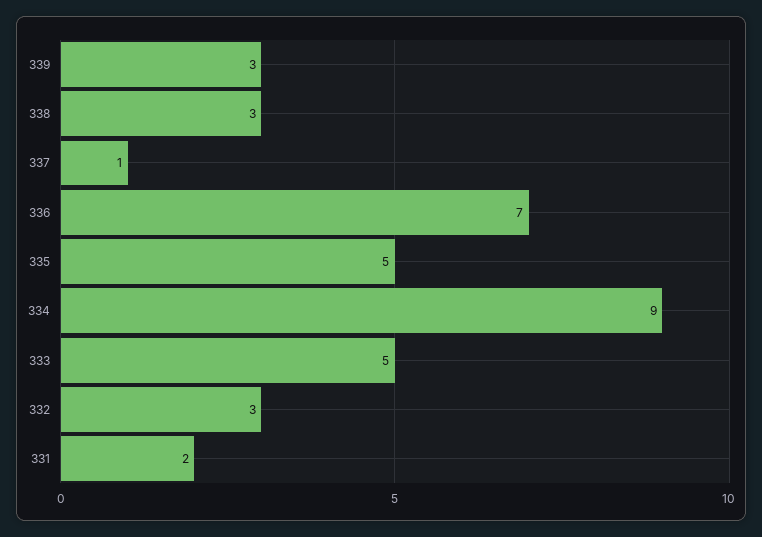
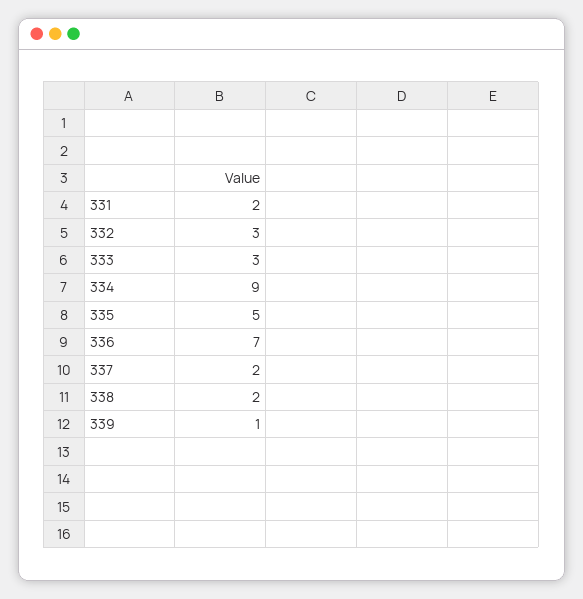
  {
-   "339": 3,
+   "339": 1,
-   "338": 3,
+   "338": 2,
-   "337": 1,
+   "337": 2,
    "336": 7,
    "335": 5,
    "334": 9,
-   "333": 5,
+   "333": 3,
    "332": 3,
    "331": 2
  }

